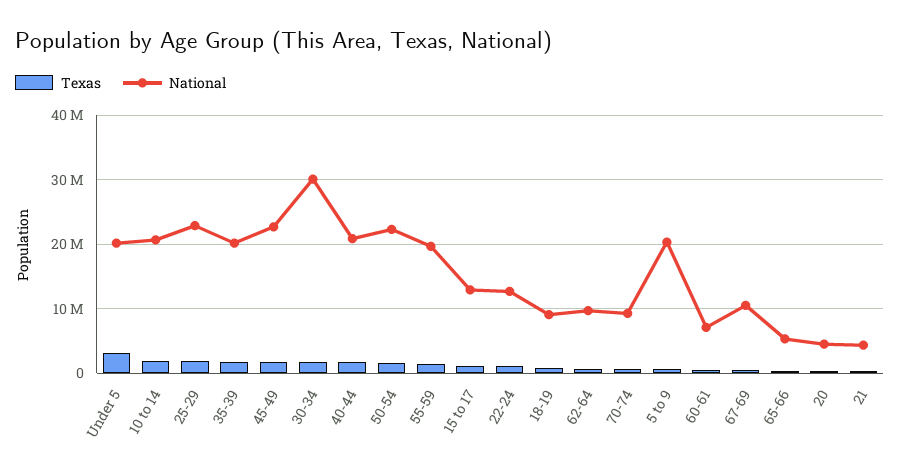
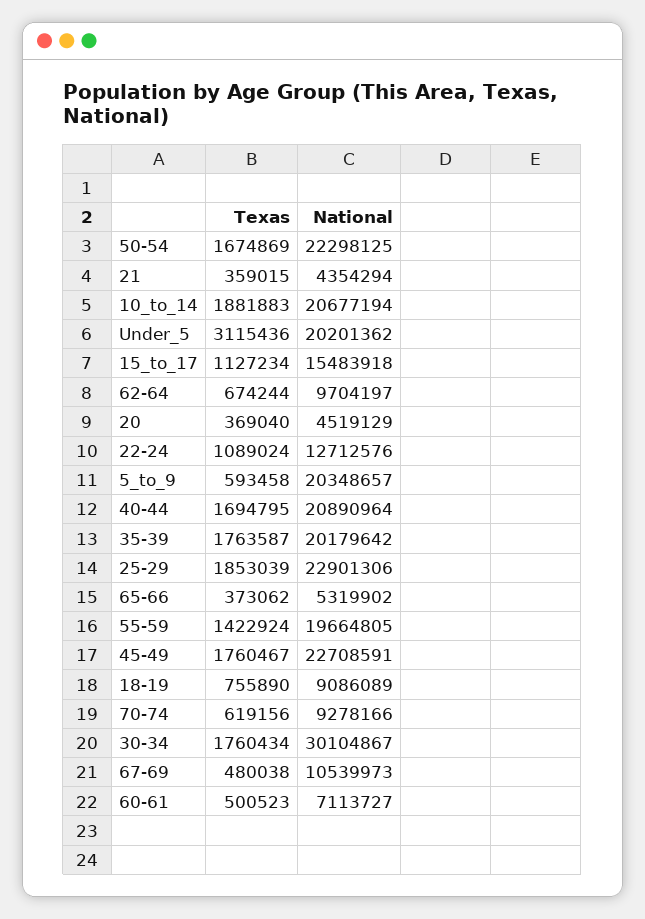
  {
    "Texas": {
      "Under 5": 3115436,
      "10 to 14": 1881883,
      "25-29": 1853039,
      "35-39": 1763587,
      "45-49": 1760467,
      "30-34": 1760434,
      "40-44": 1694795,
      "50-54": 1674869,
      "55-59": 1422924,
      "15 to 17": 1127234,
      "22-24": 1089024,
      "18-19": 755890,
      "62-64": 674244,
      "70-74": 619156,
      "5 to 9": 593458,
      "60-61": 500523,
      "67-69": 480038,
      "65-66": 373062,
      "20": 369040,
      "21": 359015
    },
    "National": {
      "Under 5": 20201362,
      "10 to 14": 20677194,
      "25-29": 22901306,
      "35-39": 20179642,
      "45-49": 22708591,
      "30-34": 30104867,
      "40-44": 20890964,
      "50-54": 22298125,
      "55-59": 19664805,
-     "15 to 17": 13000000,
+     "15 to 17": 15483918,
      "22-24": 12712576,
      "18-19": 9086089,
      "62-64": 9704197,
      "70-74": 9278166,
      "5 to 9": 20348657,
      "60-61": 7113727,
      "67-69": 10539973,
      "65-66": 5319902,
      "20": 4519129,
      "21": 4354294
    }
  }

